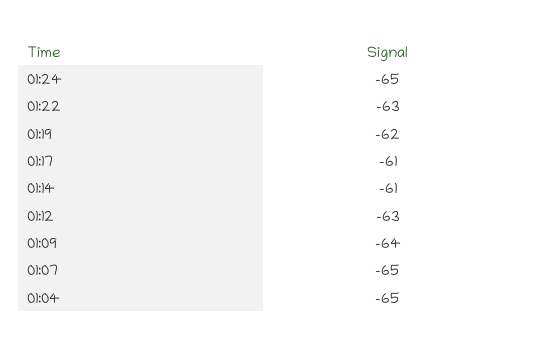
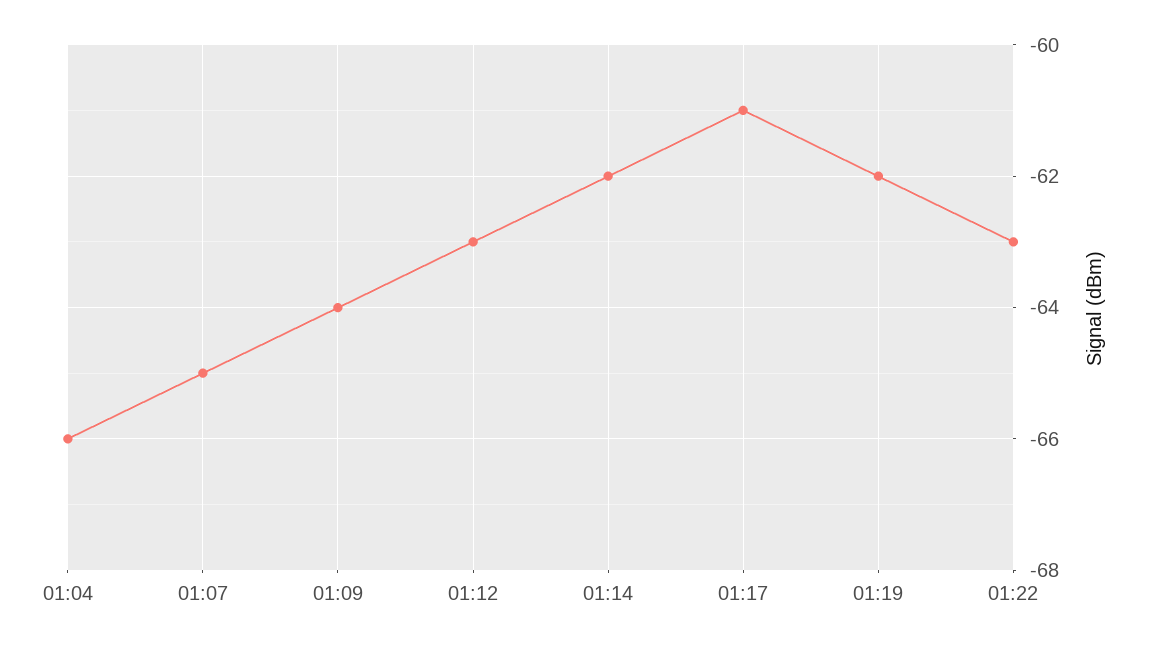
  {
-   "01:24": -65,
    "01:22": -63,
    "01:19": -62,
    "01:17": -61,
-   "01:14": -61,
+   "01:14": -62,
    "01:12": -63,
    "01:09": -64,
    "01:07": -65,
-   "01:04": -65
+   "01:04": -66
  }

